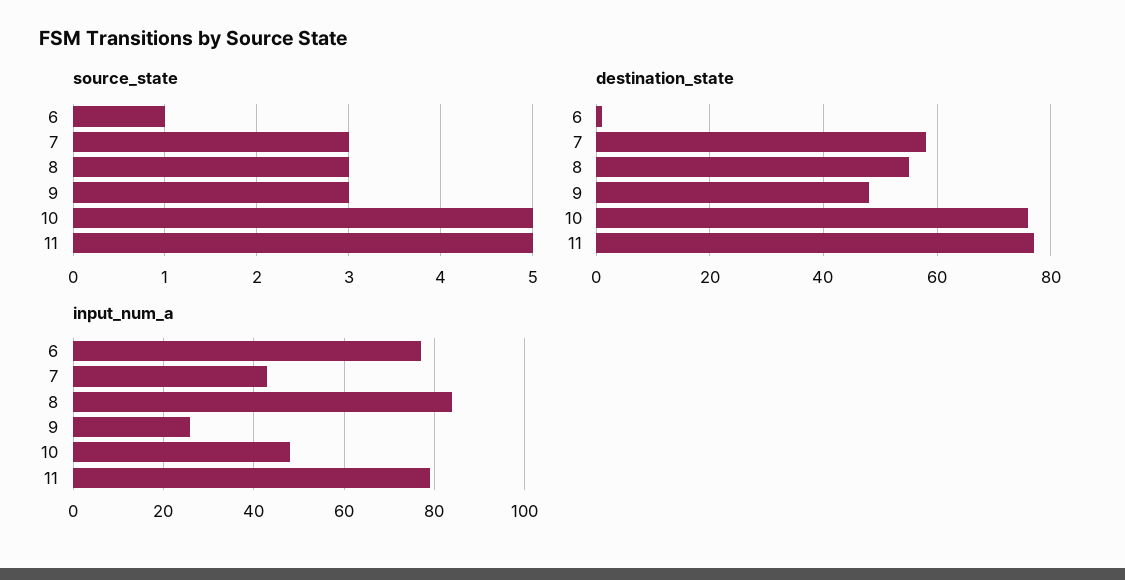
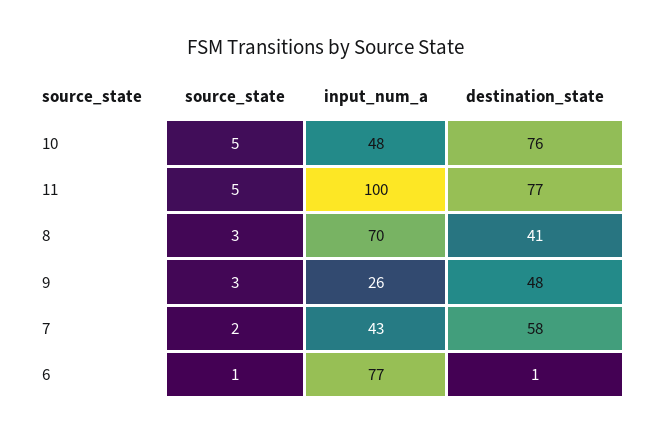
  {
    "source_state": {
      "6": 1,
-     "7": 3,
+     "7": 2,
      "8": 3,
      "9": 3,
      "10": 5,
      "11": 5
    },
    "destination_state": {
      "6": 1,
      "7": 58,
-     "8": 55,
+     "8": 41,
      "9": 48,
      "10": 76,
      "11": 77
    },
    "input_num_a": {
      "6": 77,
      "7": 43,
-     "8": 85,
+     "8": 70,
      "9": 26,
      "10": 48,
-     "11": 80
+     "11": 100
    }
  }

